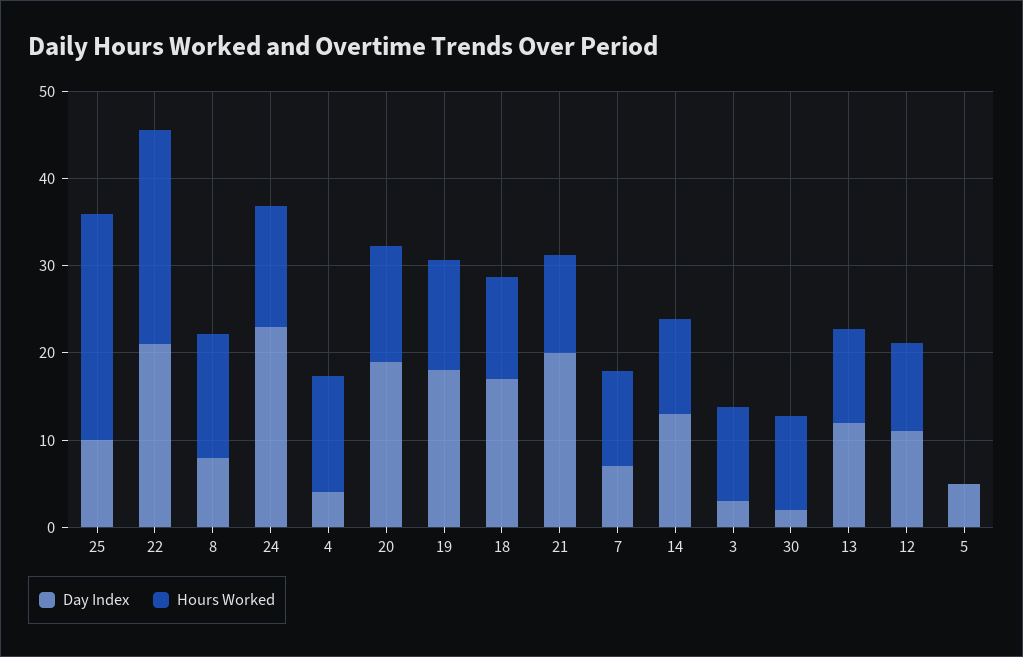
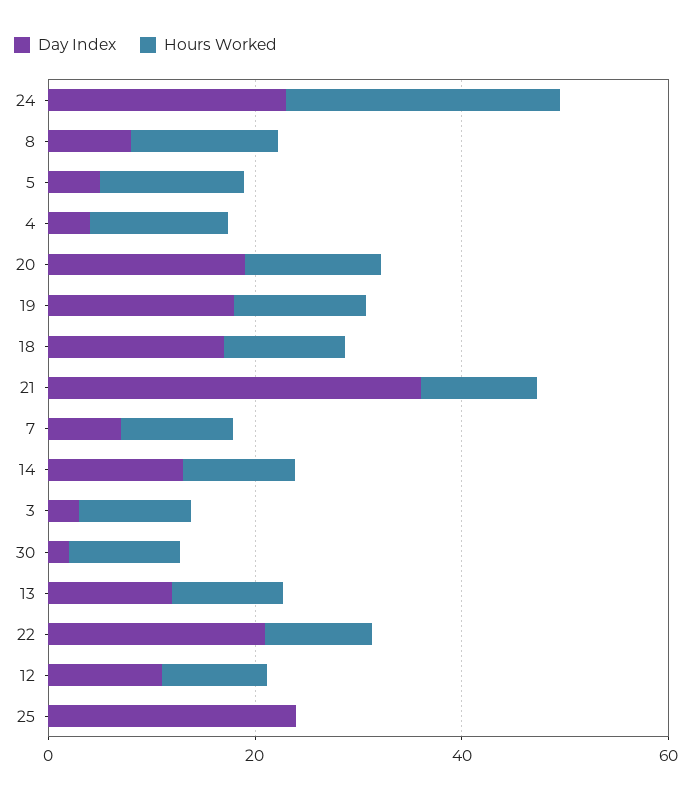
  {
    "Day Index": {
-     "25": 10,
+     "25": 25,
      "22": 22,
      "8": 8,
      "24": 24,
      "4": 4,
      "20": 20,
      "19": 18,
      "18": 18,
-     "21": 20,
+     "21": 35,
      "7": 8,
      "14": 14,
      "3": 4,
      "30": 2,
      "13": 12,
      "12": 12,
      "5": 6
    },
    "Hours Worked": {
-     "25": 26,
+     "25": 0,
-     "22": 24,
+     "22": 10,
      "8": 14,
-     "24": 14,
+     "24": 25,
      "4": 14,
      "20": 14,
      "19": 12,
      "18": 12,
      "21": 12,
      "7": 10,
      "14": 10,
      "3": 10,
      "30": 10,
      "13": 10,
      "12": 10,
-     "5": 0
+     "5": 15
    }
  }

